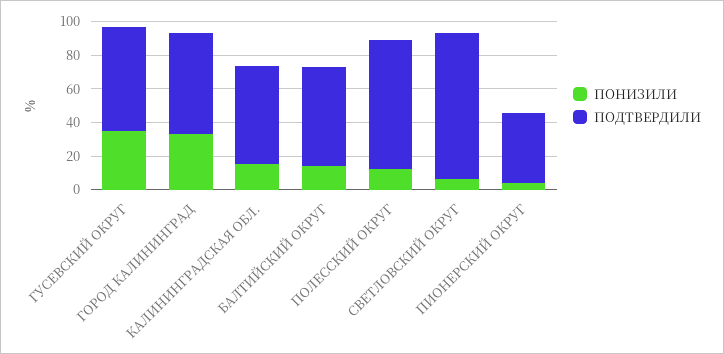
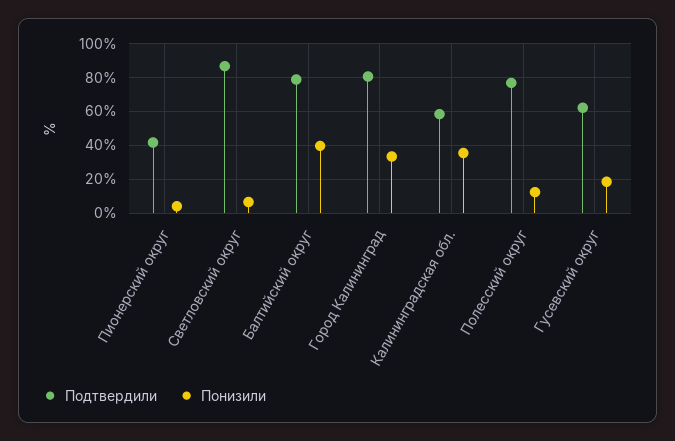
  {
    "ПОНИЗИЛИ": {
-     "ГУСЕВСКИЙ ОКРУГ": 35,
+     "ГУСЕВСКИЙ ОКРУГ": 20,
      "ГОРОД КАЛИНИНГРАД": 35,
-     "КАЛИНИНГРАДСКАЯ ОБЛ.": 15,
+     "КАЛИНИНГРАДСКАЯ ОБЛ.": 35,
-     "БАЛТИЙСКИЙ ОКРУГ": 15,
+     "БАЛТИЙСКИЙ ОКРУГ": 40,
      "ПОЛЕССКИЙ ОКРУГ": 15,
      "СВЕТЛОВСКИЙ ОКРУГ": 5,
      "ПИОНЕРСКИЙ ОКРУГ": 5
    },
    "ПОДТВЕРДИЛИ": {
      "ГУСЕВСКИЙ ОКРУГ": 60,
-     "ГОРОД КАЛИНИНГРАД": 60,
+     "ГОРОД КАЛИНИНГРАД": 80,
      "КАЛИНИНГРАДСКАЯ ОБЛ.": 60,
-     "БАЛТИЙСКИЙ ОКРУГ": 60,
+     "БАЛТИЙСКИЙ ОКРУГ": 80,
      "ПОЛЕССКИЙ ОКРУГ": 75,
      "СВЕТЛОВСКИЙ ОКРУГ": 85,
      "ПИОНЕРСКИЙ ОКРУГ": 40
    }
  }

